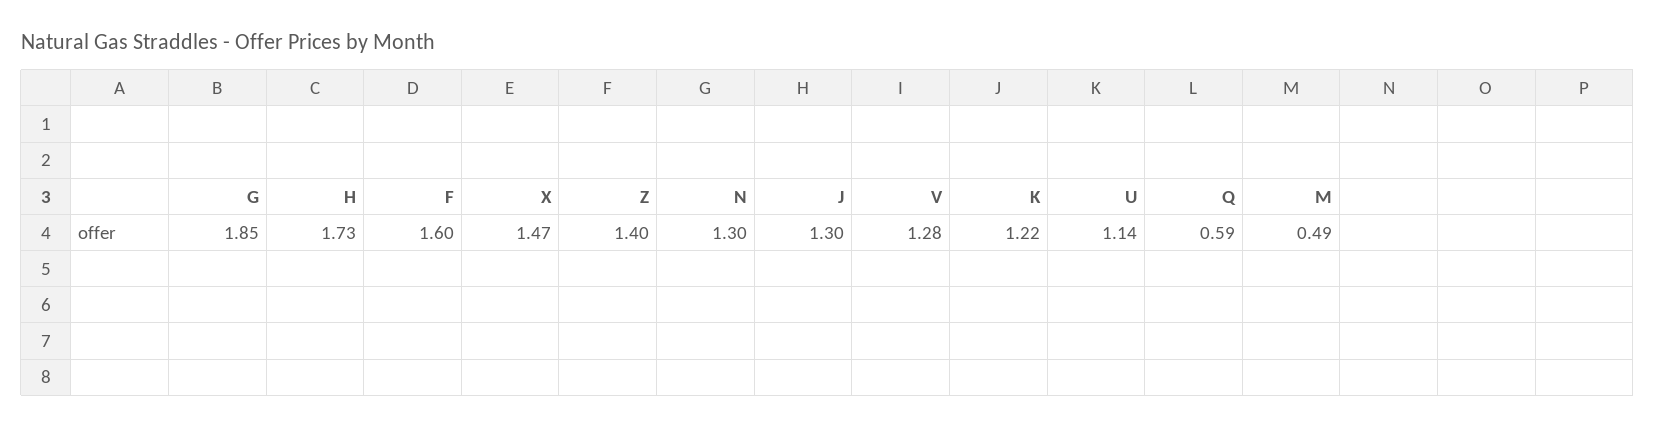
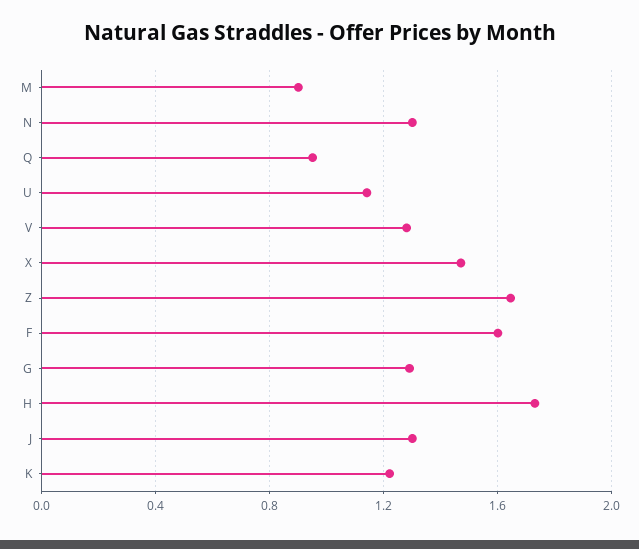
  {
-   "G": 1.85,
+   "G": 1.3,
    "H": 1.73,
    "F": 1.6,
    "X": 1.47,
-   "Z": 1.4,
+   "Z": 1.65,
    "N": 1.3,
    "J": 1.3,
    "V": 1.28,
    "K": 1.22,
    "U": 1.14,
-   "Q": 0.59,
+   "Q": 0.95,
-   "M": 0.49
+   "M": 0.9
  }

